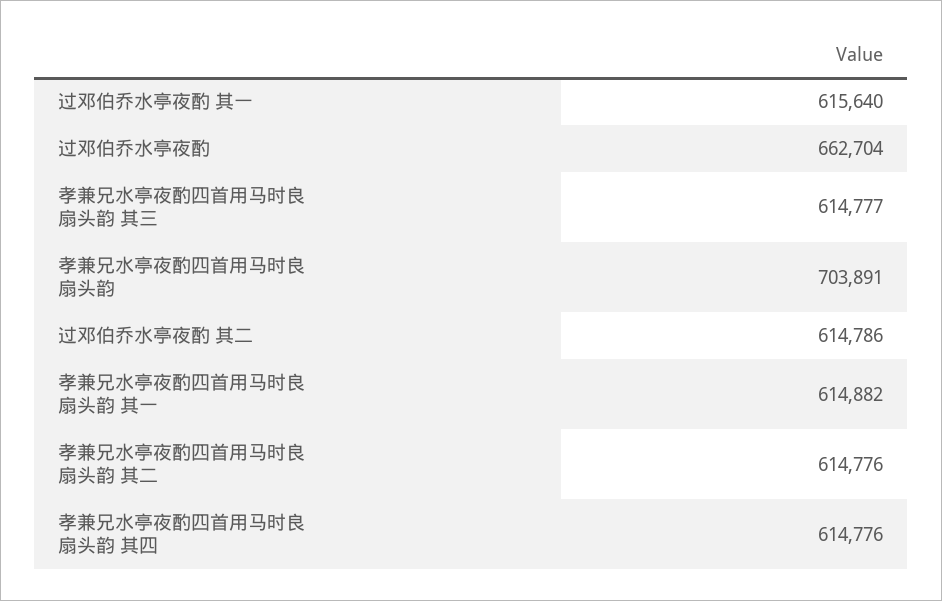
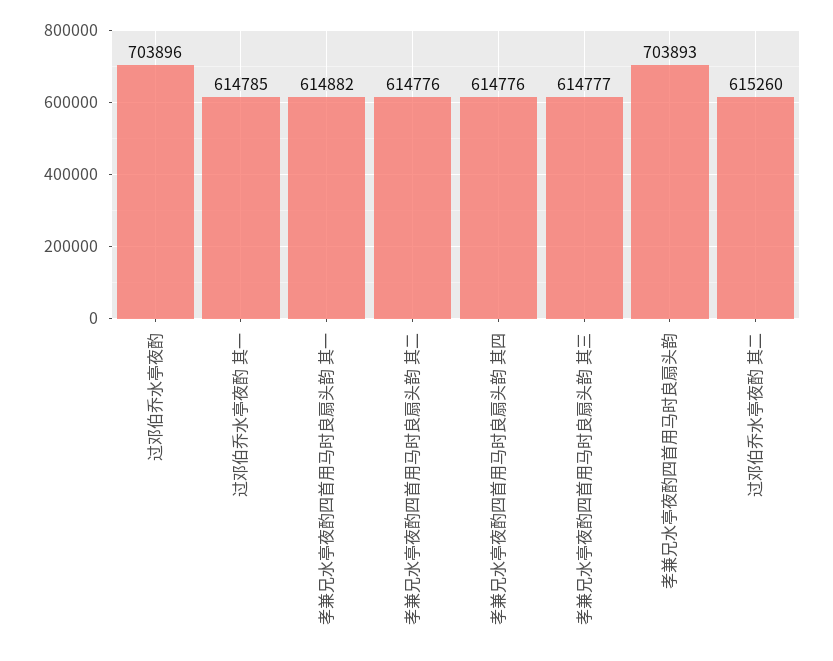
  {
-   "过邓伯乔水亭夜酌 其一": 615640,
+   "过邓伯乔水亭夜酌 其一": 614785,
-   "过邓伯乔水亭夜酌": 662704,
+   "过邓伯乔水亭夜酌": 703896,
    "孝兼兄水亭夜酌四首用马时良扇头韵 其三": 614777,
-   "孝兼兄水亭夜酌四首用马时良扇头韵": 703891,
+   "孝兼兄水亭夜酌四首用马时良扇头韵": 703893,
-   "过邓伯乔水亭夜酌 其二": 614786,
+   "过邓伯乔水亭夜酌 其二": 615260,
    "孝兼兄水亭夜酌四首用马时良扇头韵 其一": 614882,
    "孝兼兄水亭夜酌四首用马时良扇头韵 其二": 614776,
    "孝兼兄水亭夜酌四首用马时良扇头韵 其四": 614776
  }

